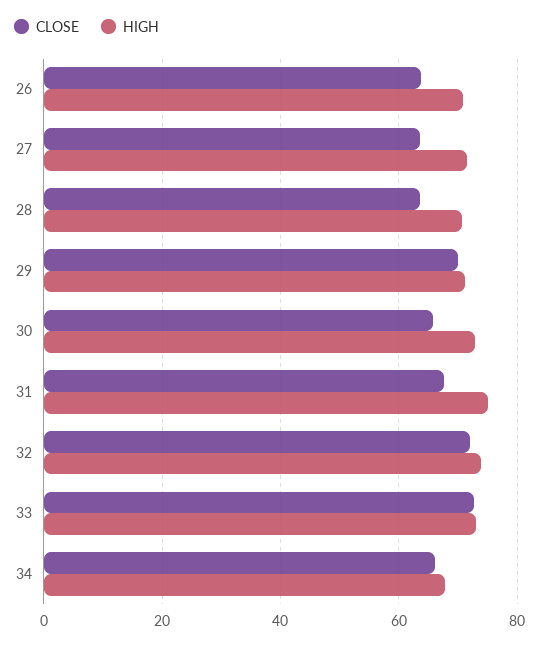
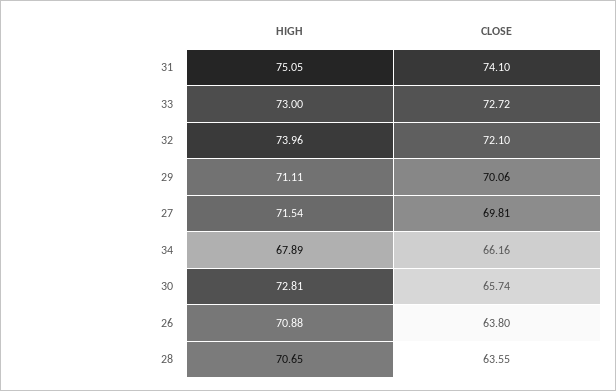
  {
    "CLOSE": {
      "26": 63.8,
-     "27": 64,
+     "27": 69.81,
      "28": 63.55,
      "29": 70.06,
      "30": 65.74,
-     "31": 68,
+     "31": 74.1,
      "32": 72.1,
      "33": 72.72,
      "34": 66.16
    },
    "HIGH": {
      "26": 70.88,
      "27": 71.54,
      "28": 70.65,
      "29": 71.11,
      "30": 72.81,
      "31": 75.05,
      "32": 73.96,
      "33": 73,
      "34": 67.89
    }
  }

